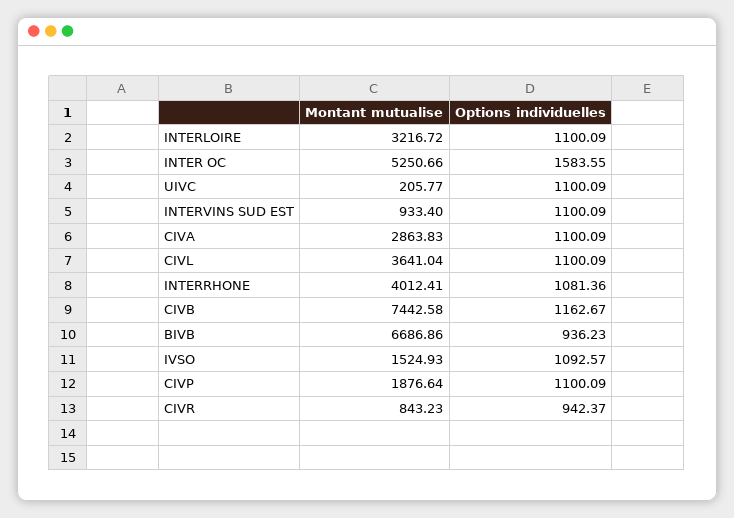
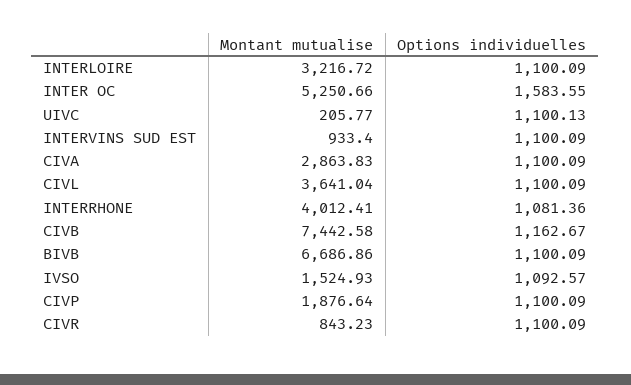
  {
    "Montant mutualise": {
      "INTERLOIRE": 3216.72,
      "INTER OC": 5250.66,
      "UIVC": 205.77,
      "INTERVINS SUD EST": 933.4,
      "CIVA": 2863.83,
      "CIVL": 3641.04,
      "INTERRHONE": 4012.41,
      "CIVB": 7442.58,
      "BIVB": 6686.86,
      "IVSO": 1524.93,
      "CIVP": 1876.64,
      "CIVR": 843.23
    },
    "Options individuelles": {
      "INTERLOIRE": 1100.09,
      "INTER OC": 1583.55,
-     "UIVC": 1100.09,
+     "UIVC": 1100.13,
      "INTERVINS SUD EST": 1100.09,
      "CIVA": 1100.09,
      "CIVL": 1100.09,
      "INTERRHONE": 1081.36,
      "CIVB": 1162.67,
-     "BIVB": 936.23,
+     "BIVB": 1100.09,
      "IVSO": 1092.57,
      "CIVP": 1100.09,
-     "CIVR": 942.37
+     "CIVR": 1100.09
    }
  }

